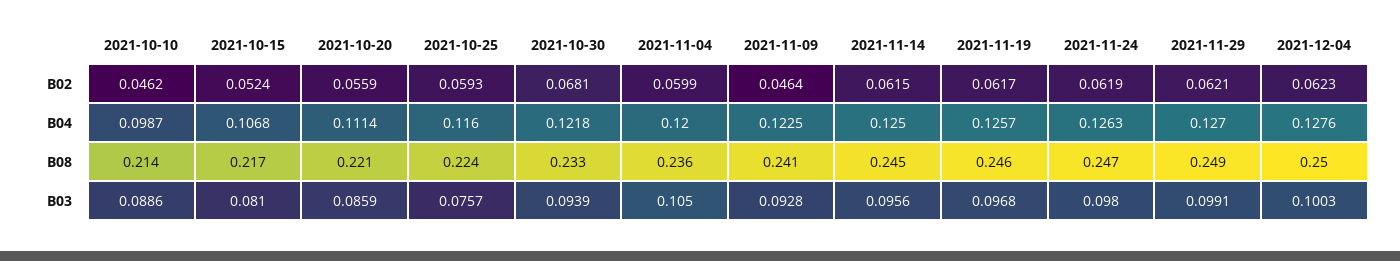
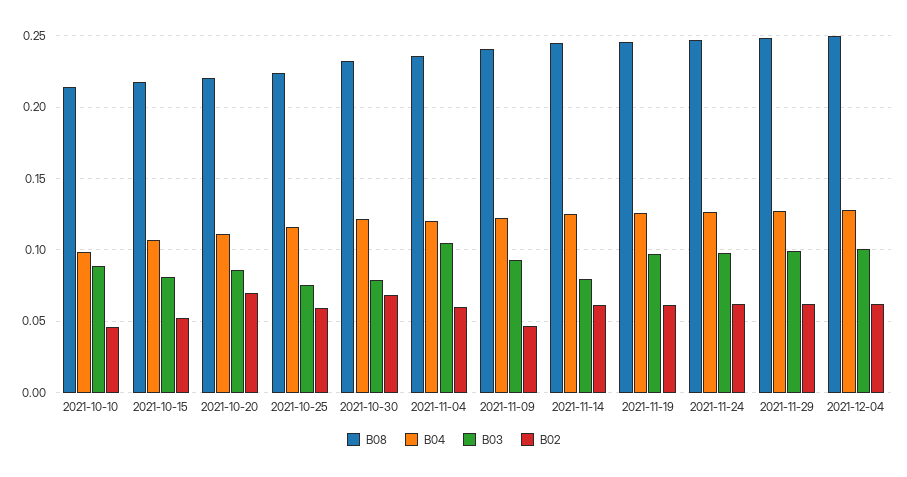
  {
    "B02": {
      "2021-10-10": 0.0462,
      "2021-10-15": 0.0524,
-     "2021-10-20": 0.0559,
+     "2021-10-20": 0.07,
      "2021-10-25": 0.0593,
      "2021-10-30": 0.0681,
      "2021-11-04": 0.0599,
      "2021-11-09": 0.0464,
      "2021-11-14": 0.0615,
      "2021-11-19": 0.0617,
      "2021-11-24": 0.0619,
      "2021-11-29": 0.0621,
      "2021-12-04": 0.0623
    },
    "B04": {
      "2021-10-10": 0.0987,
      "2021-10-15": 0.1068,
      "2021-10-20": 0.1114,
      "2021-10-25": 0.116,
      "2021-10-30": 0.1218,
      "2021-11-04": 0.12,
      "2021-11-09": 0.1225,
      "2021-11-14": 0.125,
      "2021-11-19": 0.1257,
      "2021-11-24": 0.1263,
      "2021-11-29": 0.127,
      "2021-12-04": 0.1276
    },
    "B08": {
      "2021-10-10": 0.214,
      "2021-10-15": 0.217,
      "2021-10-20": 0.221,
      "2021-10-25": 0.224,
      "2021-10-30": 0.233,
      "2021-11-04": 0.236,
      "2021-11-09": 0.241,
      "2021-11-14": 0.245,
      "2021-11-19": 0.246,
      "2021-11-24": 0.247,
      "2021-11-29": 0.249,
      "2021-12-04": 0.25
    },
    "B03": {
      "2021-10-10": 0.0886,
      "2021-10-15": 0.081,
      "2021-10-20": 0.0859,
      "2021-10-25": 0.0757,
-     "2021-10-30": 0.0939,
+     "2021-10-30": 0.08,
      "2021-11-04": 0.105,
      "2021-11-09": 0.0928,
-     "2021-11-14": 0.0956,
+     "2021-11-14": 0.08,
      "2021-11-19": 0.0968,
      "2021-11-24": 0.098,
      "2021-11-29": 0.0991,
      "2021-12-04": 0.1003
    }
  }

